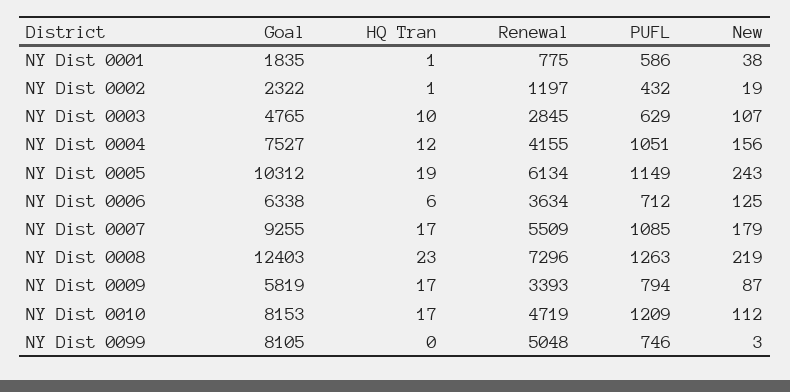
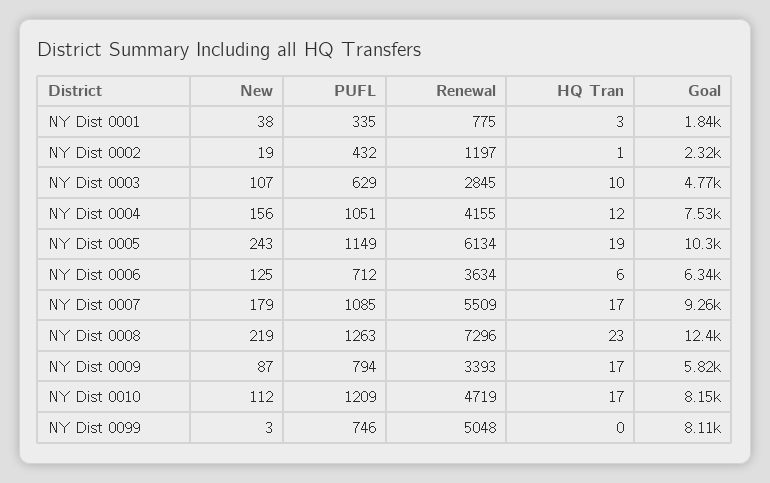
  {
    "Goal": {
      "NY Dist 0001": 1835,
      "NY Dist 0002": 2322,
      "NY Dist 0003": 4765,
      "NY Dist 0004": 7527,
      "NY Dist 0005": 10312,
      "NY Dist 0006": 6338,
      "NY Dist 0007": 9255,
      "NY Dist 0008": 12403,
      "NY Dist 0009": 5819,
      "NY Dist 0010": 8153,
      "NY Dist 0099": 8105
    },
    "HQ Tran": {
-     "NY Dist 0001": 1,
+     "NY Dist 0001": 3,
      "NY Dist 0002": 1,
      "NY Dist 0003": 10,
      "NY Dist 0004": 12,
      "NY Dist 0005": 19,
      "NY Dist 0006": 6,
      "NY Dist 0007": 17,
      "NY Dist 0008": 23,
      "NY Dist 0009": 17,
      "NY Dist 0010": 17,
      "NY Dist 0099": 0
    },
    "Renewal": {
      "NY Dist 0001": 775,
      "NY Dist 0002": 1197,
      "NY Dist 0003": 2845,
      "NY Dist 0004": 4155,
      "NY Dist 0005": 6134,
      "NY Dist 0006": 3634,
      "NY Dist 0007": 5509,
      "NY Dist 0008": 7296,
      "NY Dist 0009": 3393,
      "NY Dist 0010": 4719,
      "NY Dist 0099": 5048
    },
    "PUFL": {
-     "NY Dist 0001": 586,
+     "NY Dist 0001": 335,
      "NY Dist 0002": 432,
      "NY Dist 0003": 629,
      "NY Dist 0004": 1051,
      "NY Dist 0005": 1149,
      "NY Dist 0006": 712,
      "NY Dist 0007": 1085,
      "NY Dist 0008": 1263,
      "NY Dist 0009": 794,
      "NY Dist 0010": 1209,
      "NY Dist 0099": 746
    },
    "New": {
      "NY Dist 0001": 38,
      "NY Dist 0002": 19,
      "NY Dist 0003": 107,
      "NY Dist 0004": 156,
      "NY Dist 0005": 243,
      "NY Dist 0006": 125,
      "NY Dist 0007": 179,
      "NY Dist 0008": 219,
      "NY Dist 0009": 87,
      "NY Dist 0010": 112,
      "NY Dist 0099": 3
    }
  }

